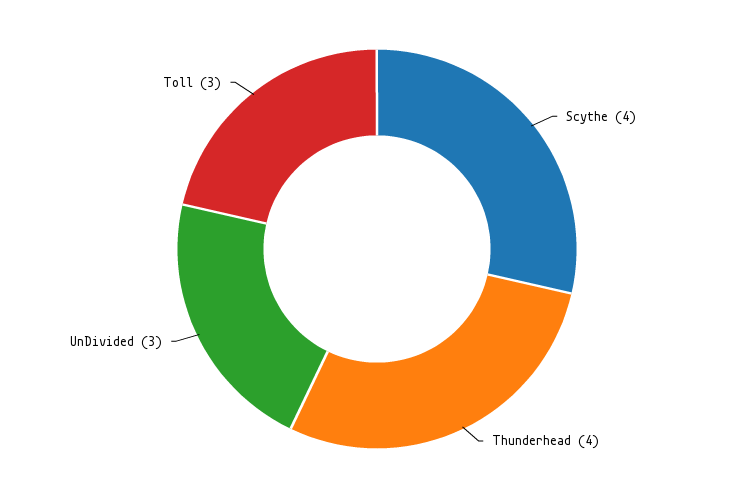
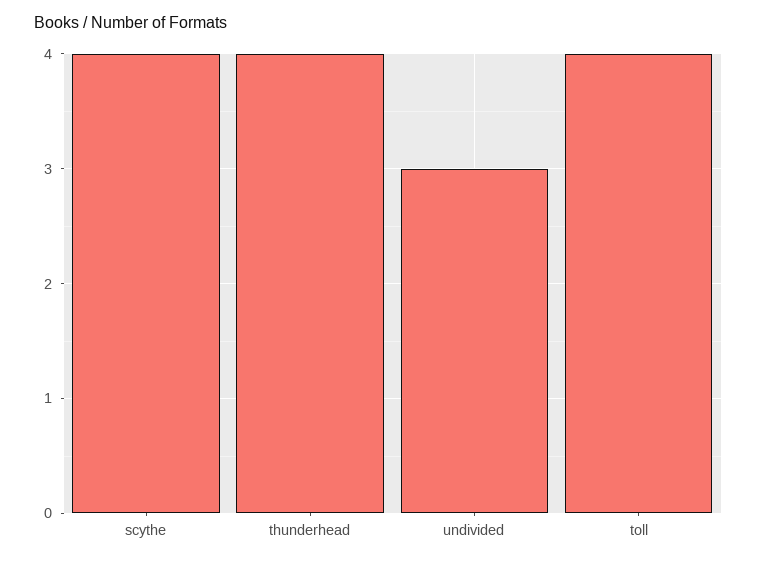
  {
    "Scythe": 4,
    "Thunderhead": 4,
    "UnDivided": 3,
-   "Toll": 3
+   "Toll": 4
  }

